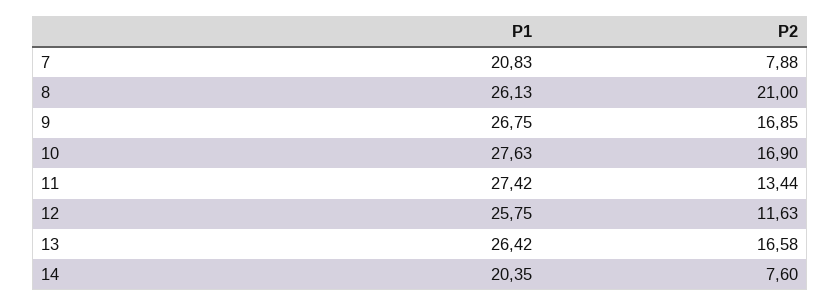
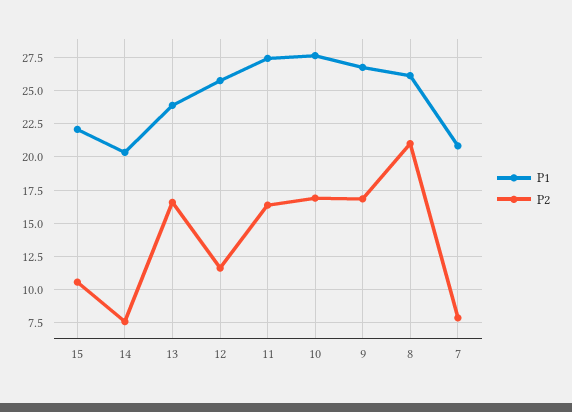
  {
    "P1": {
      "7": 20.83,
      "8": 26.13,
      "9": 26.75,
      "10": 27.63,
      "11": 27.42,
      "12": 25.75,
-     "13": 26.42,
+     "13": 24,
-     "14": 20.35
+     "14": 20.35,
+     "15": 22
    },
    "P2": {
      "7": 7.88,
      "8": 21,
      "9": 16.85,
      "10": 16.9,
-     "11": 13.44,
+     "11": 16.5,
      "12": 11.63,
      "13": 16.58,
-     "14": 7.6
+     "14": 7.6,
+     "15": 10.5
    }
  }

